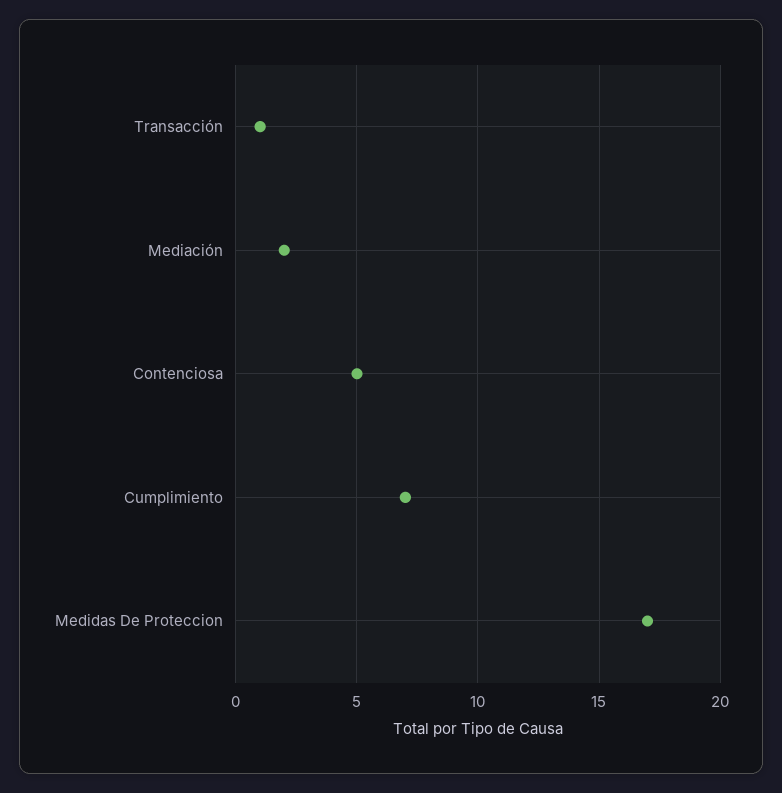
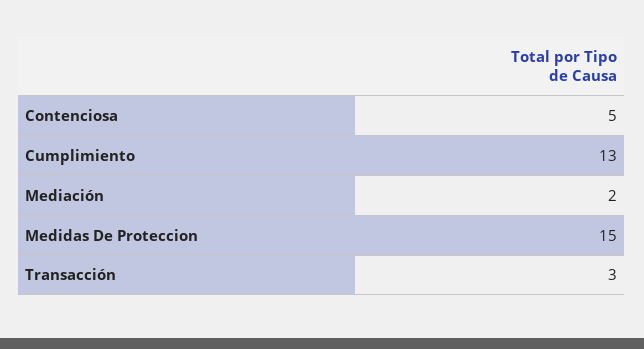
  {
-   "Transacción": 1,
+   "Transacción": 3,
    "Mediación": 2,
    "Contenciosa": 5,
-   "Cumplimiento": 7,
+   "Cumplimiento": 13,
-   "Medidas De Proteccion": 17
+   "Medidas De Proteccion": 15
  }

